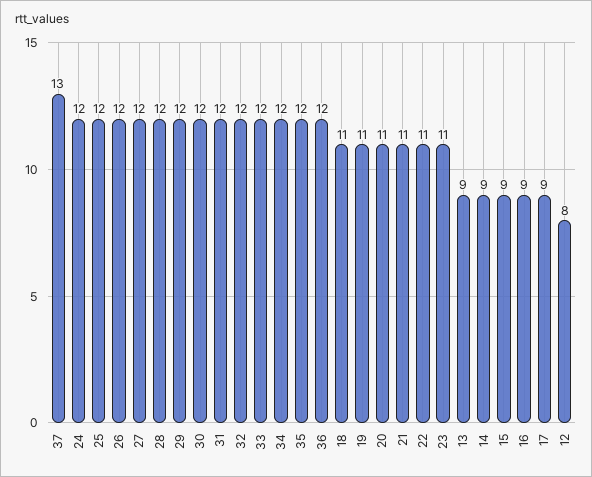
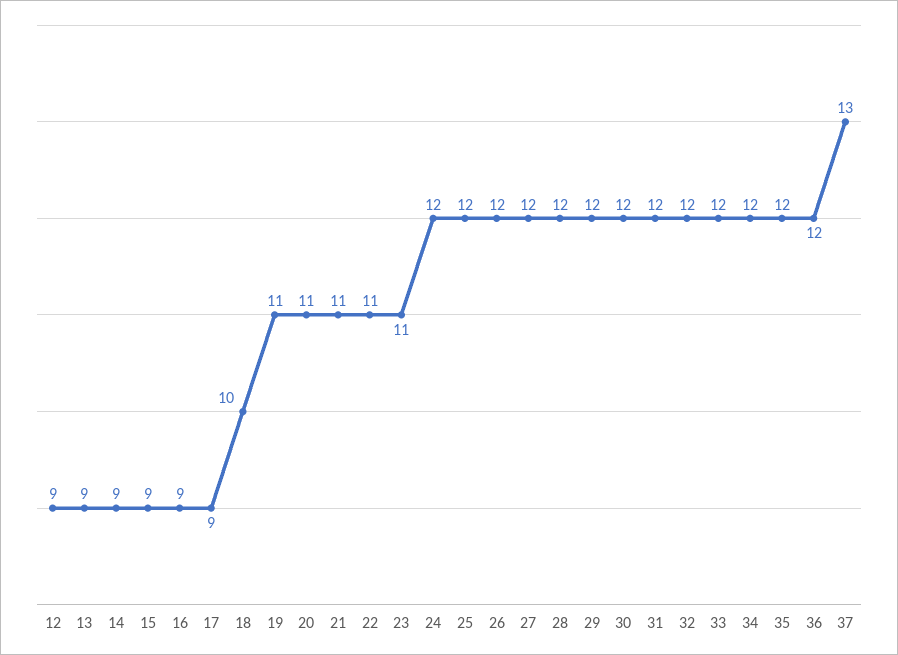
  {
    "37": 13,
    "24": 12,
    "25": 12,
    "26": 12,
    "27": 12,
    "28": 12,
    "29": 12,
    "30": 12,
    "31": 12,
    "32": 12,
    "33": 12,
    "34": 12,
    "35": 12,
    "36": 12,
-   "18": 11,
+   "18": 10,
    "19": 11,
    "20": 11,
    "21": 11,
    "22": 11,
    "23": 11,
    "13": 9,
    "14": 9,
    "15": 9,
    "16": 9,
    "17": 9,
-   "12": 8
+   "12": 9
  }

